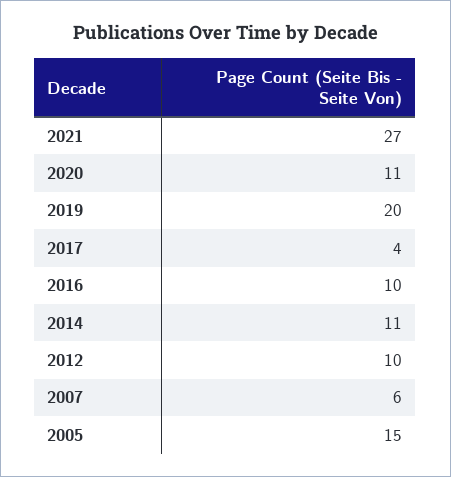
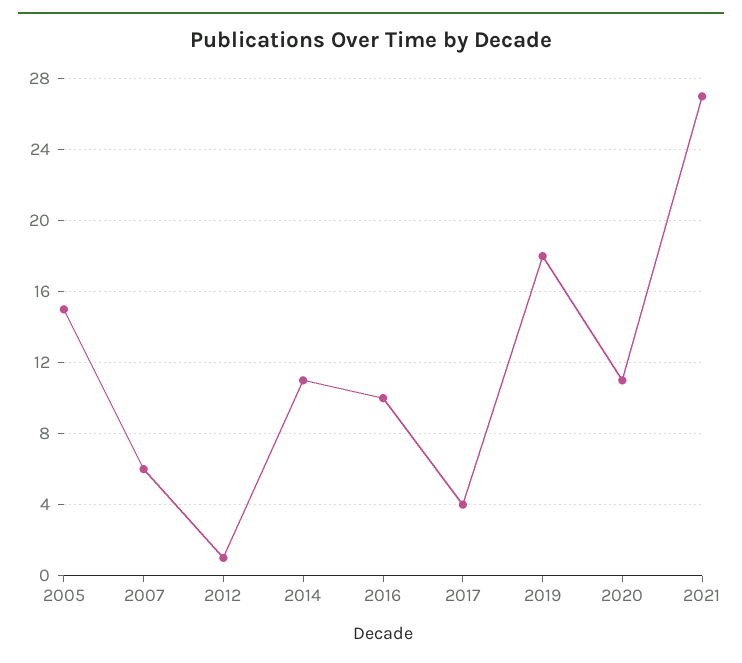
  {
    "2021": 27,
    "2020": 11,
-   "2019": 20,
+   "2019": 18,
    "2017": 4,
    "2016": 10,
    "2014": 11,
-   "2012": 10,
+   "2012": 1,
    "2007": 6,
    "2005": 15
  }

